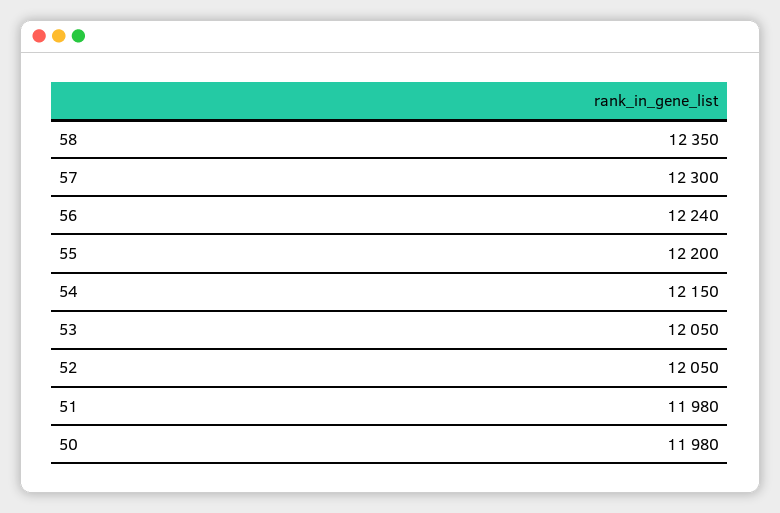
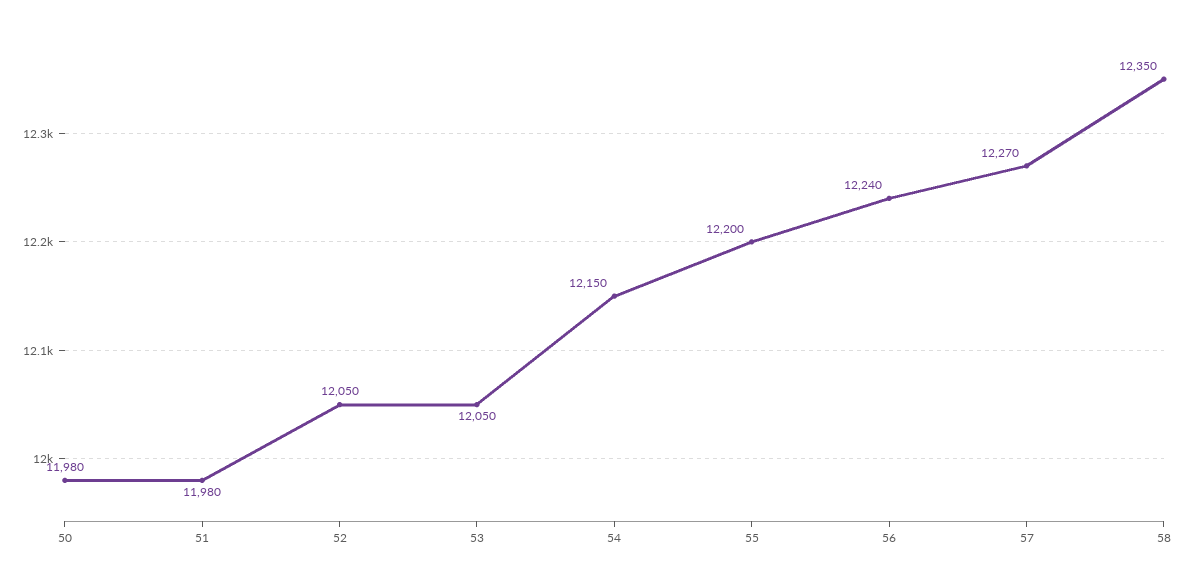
  {
    "58": 12350,
-   "57": 12300,
+   "57": 12270,
    "56": 12240,
    "55": 12200,
    "54": 12150,
    "53": 12050,
    "52": 12050,
    "51": 11980,
    "50": 11980
  }

